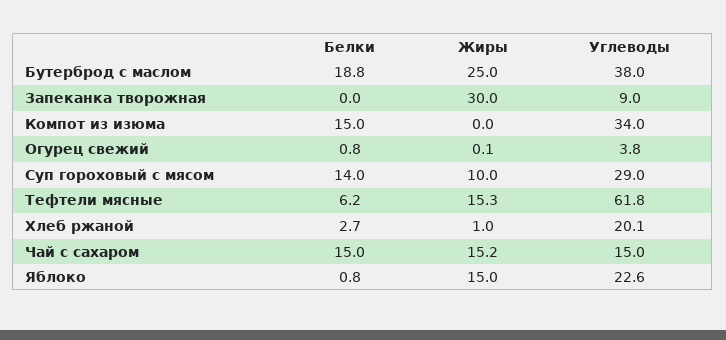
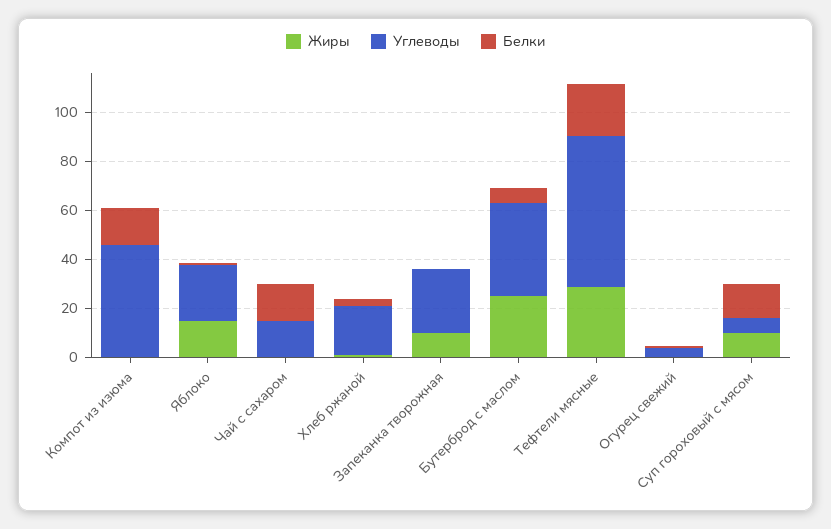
  {
    "Белки": {
-     "Бутерброд с маслом": 18.8,
+     "Бутерброд с маслом": 5,
      "Запеканка творожная": 0,
      "Компот из изюма": 15,
      "Огурец свежий": 0.8,
      "Суп гороховый с мясом": 14,
-     "Тефтели мясные": 6.2,
+     "Тефтели мясные": 20,
      "Хлеб ржаной": 2.7,
      "Чай с сахаром": 15,
      "Яблоко": 0.8
    },
    "Жиры": {
      "Бутерброд с маслом": 25,
-     "Запеканка творожная": 30,
+     "Запеканка творожная": 10,
      "Компот из изюма": 0,
      "Огурец свежий": 0.1,
      "Суп гороховый с мясом": 10,
-     "Тефтели мясные": 15.3,
+     "Тефтели мясные": 30,
      "Хлеб ржаной": 1,
-     "Чай с сахаром": 15.2,
+     "Чай с сахаром": 0,
      "Яблоко": 15
    },
    "Углеводы": {
      "Бутерброд с маслом": 38,
-     "Запеканка творожная": 9,
+     "Запеканка творожная": 25,
-     "Компот из изюма": 34,
+     "Компот из изюма": 45,
      "Огурец свежий": 3.8,
-     "Суп гороховый с мясом": 29,
+     "Суп гороховый с мясом": 5,
      "Тефтели мясные": 61.8,
      "Хлеб ржаной": 20.1,
      "Чай с сахаром": 15,
      "Яблоко": 22.6
    }
  }

